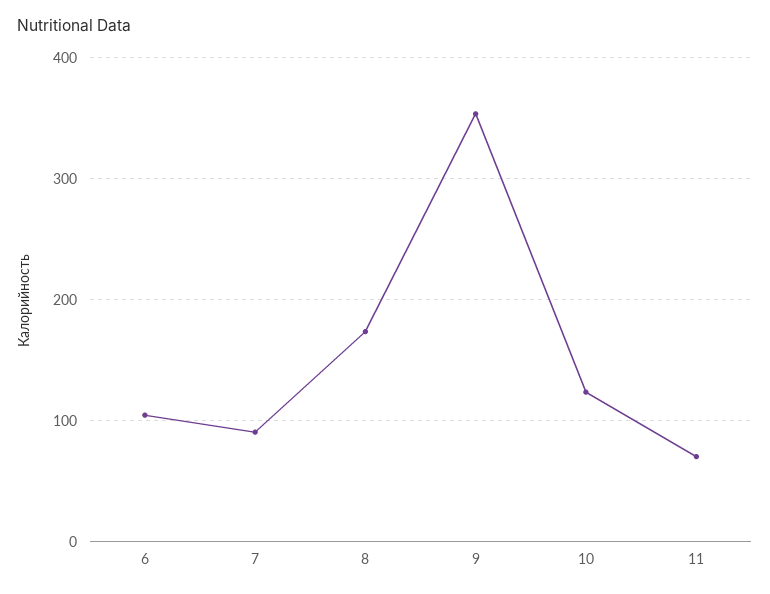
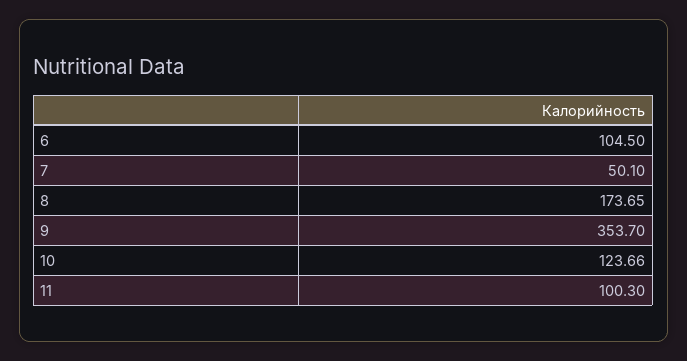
  {
    "6": 104.5,
-   "7": 90,
+   "7": 50.1,
    "8": 173.65,
    "9": 353.7,
    "10": 123.66,
-   "11": 70
+   "11": 100.3
  }

